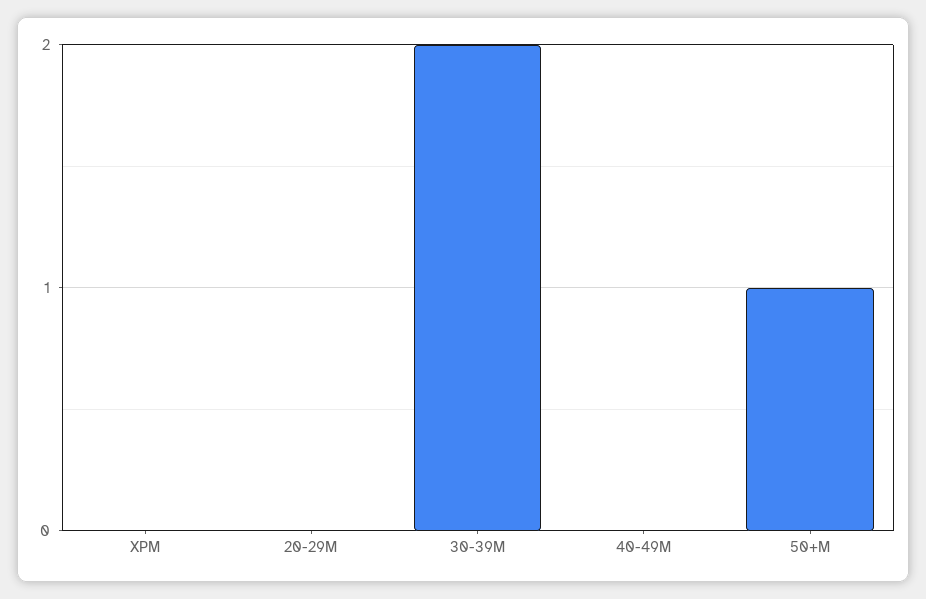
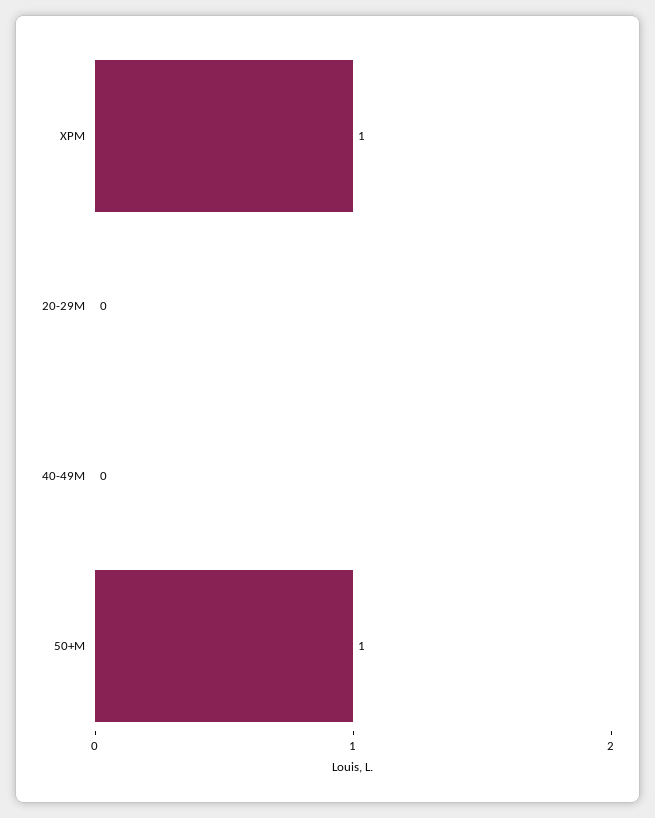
  {
-   "XPM": 0,
+   "XPM": 1,
    "20-29M": 0,
-   "30-39M": 2,
    "40-49M": 0,
    "50+M": 1
  }

